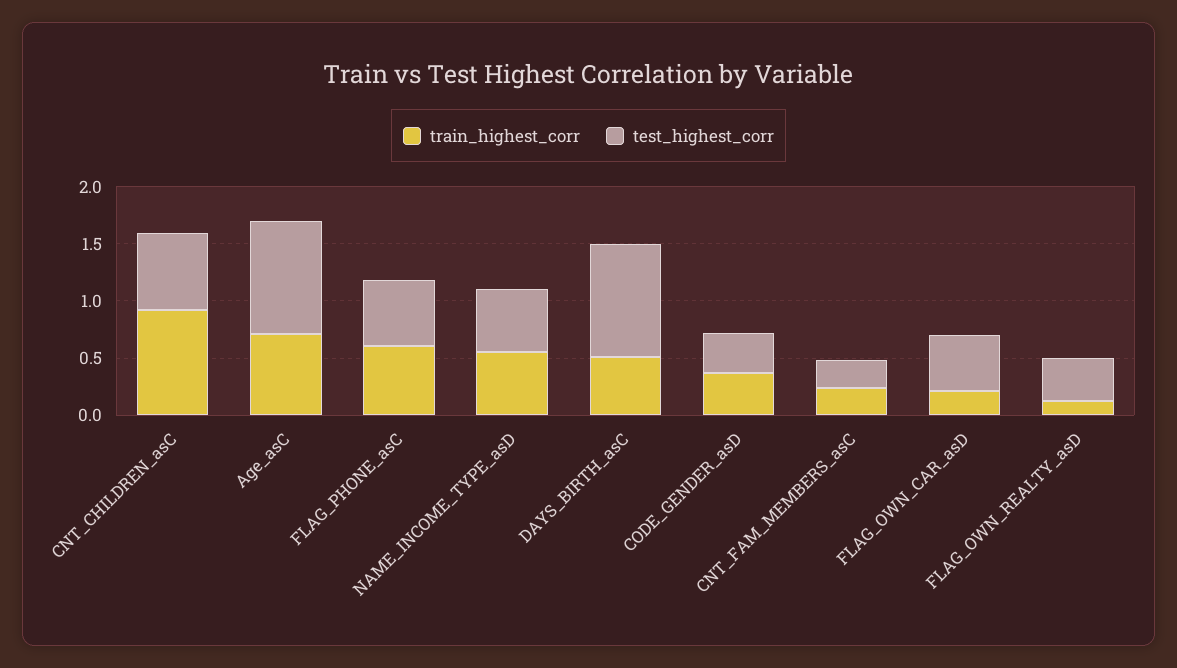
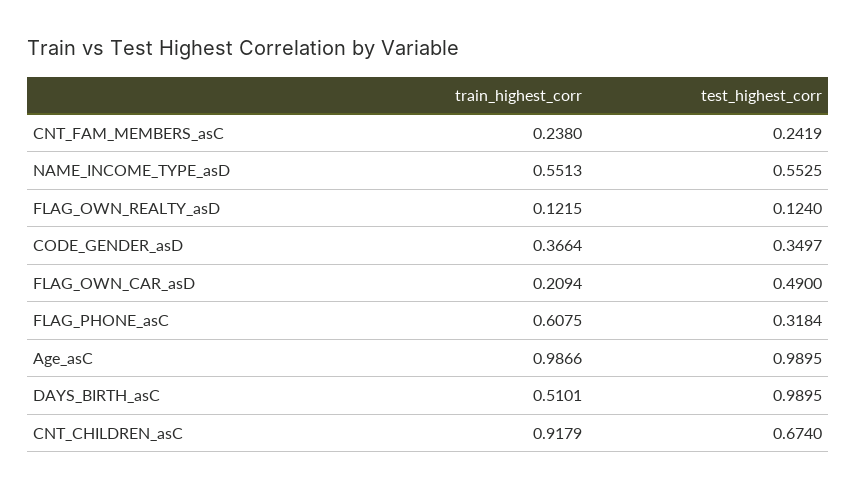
  {
    "train_highest_corr": {
      "CNT_CHILDREN_asC": 0.9179,
-     "Age_asC": 0.7,
+     "Age_asC": 0.9866,
      "FLAG_PHONE_asC": 0.6075,
      "NAME_INCOME_TYPE_asD": 0.5513,
      "DAYS_BIRTH_asC": 0.5101,
      "CODE_GENDER_asD": 0.3664,
      "CNT_FAM_MEMBERS_asC": 0.238,
      "FLAG_OWN_CAR_asD": 0.2094,
      "FLAG_OWN_REALTY_asD": 0.1215
    },
    "test_highest_corr": {
      "CNT_CHILDREN_asC": 0.674,
      "Age_asC": 0.9895,
-     "FLAG_PHONE_asC": 0.6,
+     "FLAG_PHONE_asC": 0.3184,
      "NAME_INCOME_TYPE_asD": 0.5525,
      "DAYS_BIRTH_asC": 0.9895,
      "CODE_GENDER_asD": 0.3497,
      "CNT_FAM_MEMBERS_asC": 0.2419,
      "FLAG_OWN_CAR_asD": 0.49,
-     "FLAG_OWN_REALTY_asD": 0.4
+     "FLAG_OWN_REALTY_asD": 0.124
    }
  }

